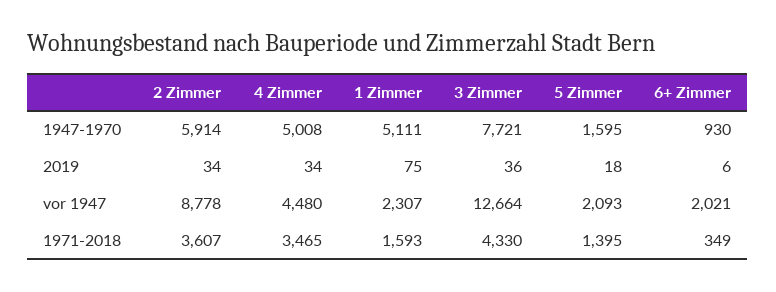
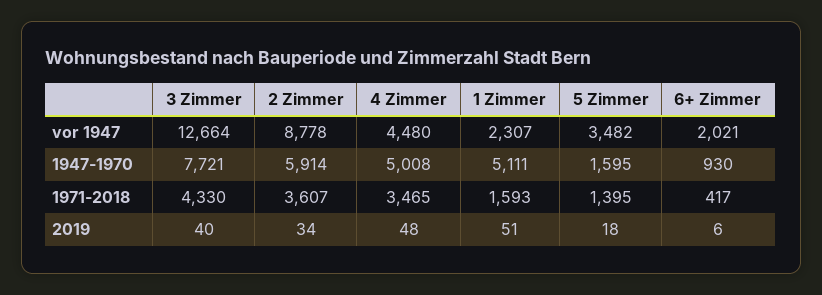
  {
    "2 Zimmer": {
      "1947-1970": 5914,
      "2019": 34,
      "vor 1947": 8778,
      "1971-2018": 3607
    },
    "4 Zimmer": {
      "1947-1970": 5008,
-     "2019": 34,
+     "2019": 48,
      "vor 1947": 4480,
      "1971-2018": 3465
    },
    "1 Zimmer": {
      "1947-1970": 5111,
-     "2019": 75,
+     "2019": 51,
      "vor 1947": 2307,
      "1971-2018": 1593
    },
    "3 Zimmer": {
      "1947-1970": 7721,
-     "2019": 36,
+     "2019": 40,
      "vor 1947": 12664,
      "1971-2018": 4330
    },
    "5 Zimmer": {
      "1947-1970": 1595,
      "2019": 18,
-     "vor 1947": 2093,
+     "vor 1947": 3482,
      "1971-2018": 1395
    },
    "6+ Zimmer": {
      "1947-1970": 930,
      "2019": 6,
      "vor 1947": 2021,
-     "1971-2018": 349
+     "1971-2018": 417
    }
  }

